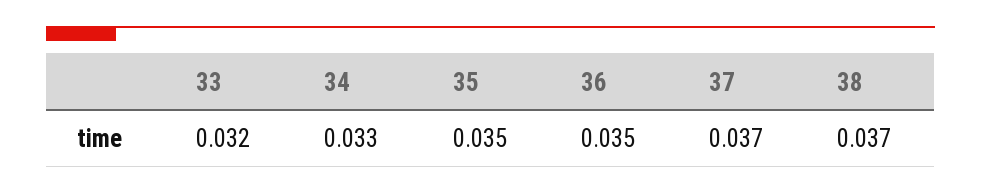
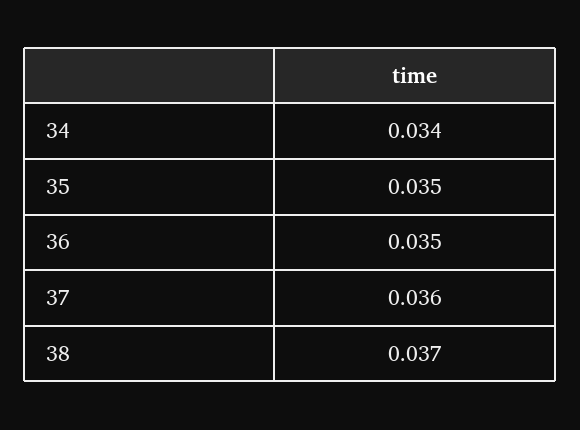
  {
-   "33": 0.032,
-   "34": 0.033,
+   "34": 0.034,
    "35": 0.035,
    "36": 0.035,
-   "37": 0.037,
+   "37": 0.036,
    "38": 0.037
  }

